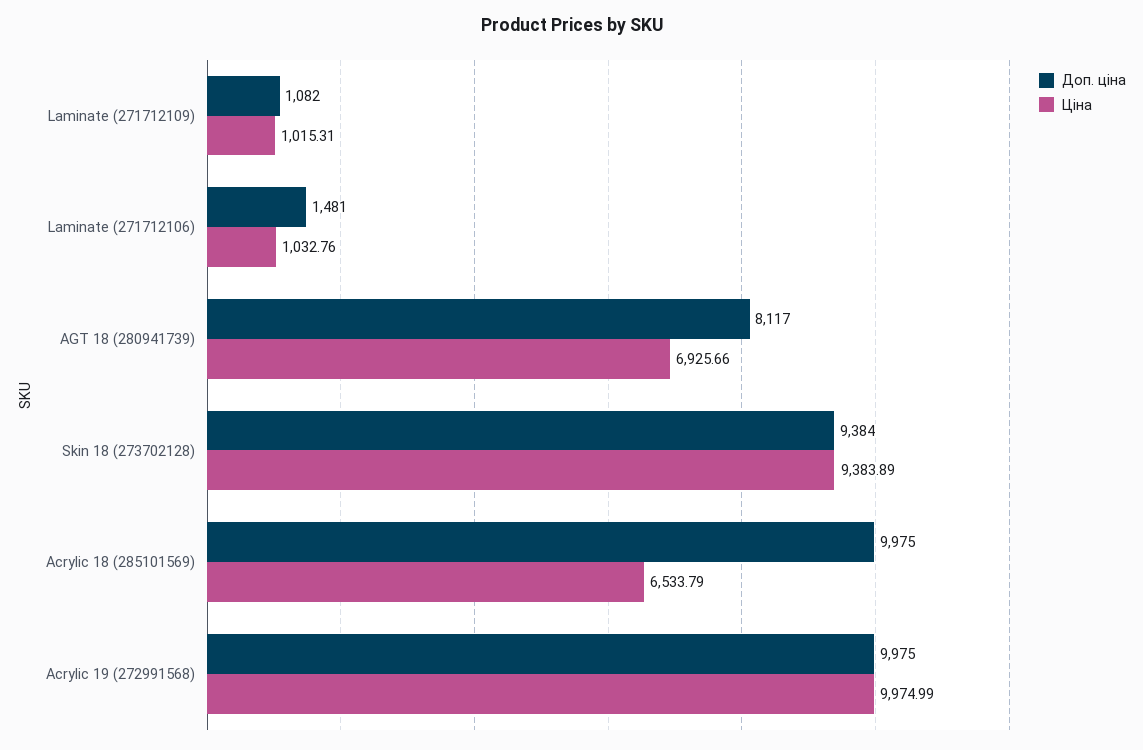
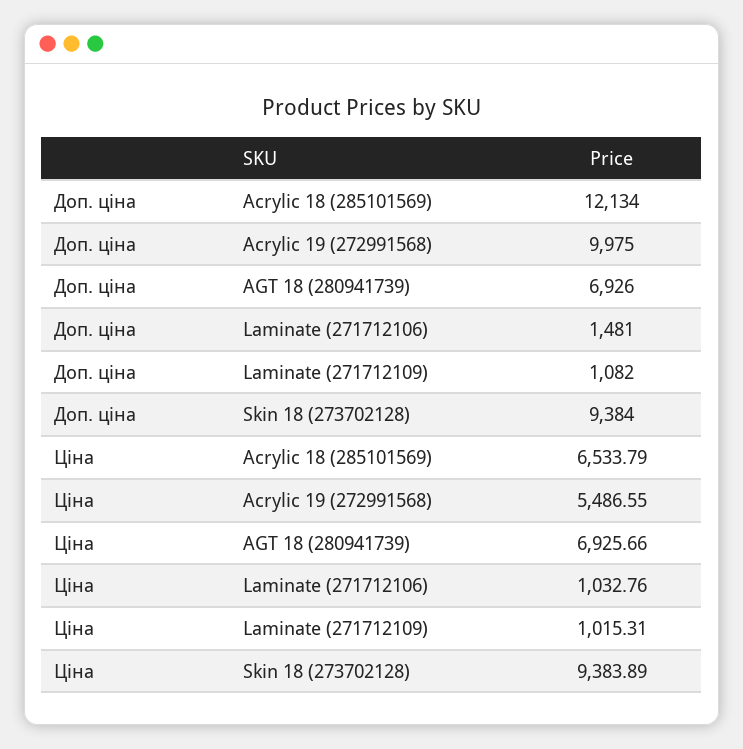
  {
    "Доп. ціна": {
      "Laminate (271712109)": 1082,
      "Laminate (271712106)": 1481,
-     "AGT 18 (280941739)": 8117,
+     "AGT 18 (280941739)": 6926,
      "Skin 18 (273702128)": 9384,
-     "Acrylic 18 (285101569)": 9975,
+     "Acrylic 18 (285101569)": 12134,
      "Acrylic 19 (272991568)": 9975
    },
    "Ціна": {
      "Laminate (271712109)": 1015.31,
      "Laminate (271712106)": 1032.76,
      "AGT 18 (280941739)": 6925.66,
      "Skin 18 (273702128)": 9383.89,
      "Acrylic 18 (285101569)": 6533.79,
-     "Acrylic 19 (272991568)": 9974.99
+     "Acrylic 19 (272991568)": 5486.55
    }
  }

